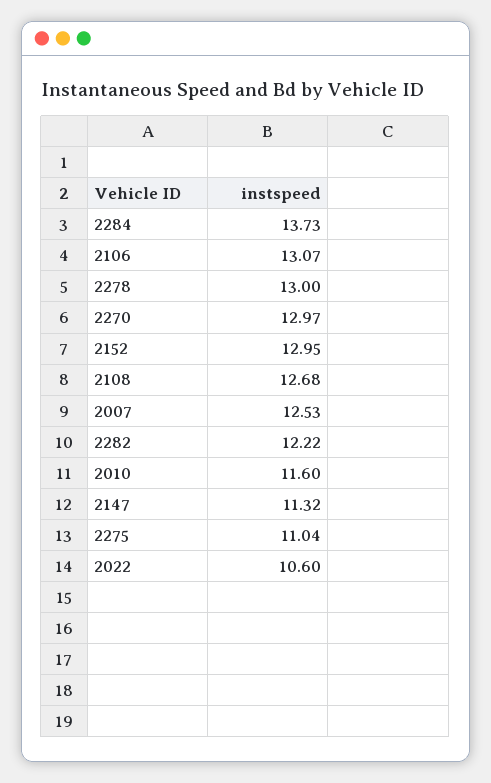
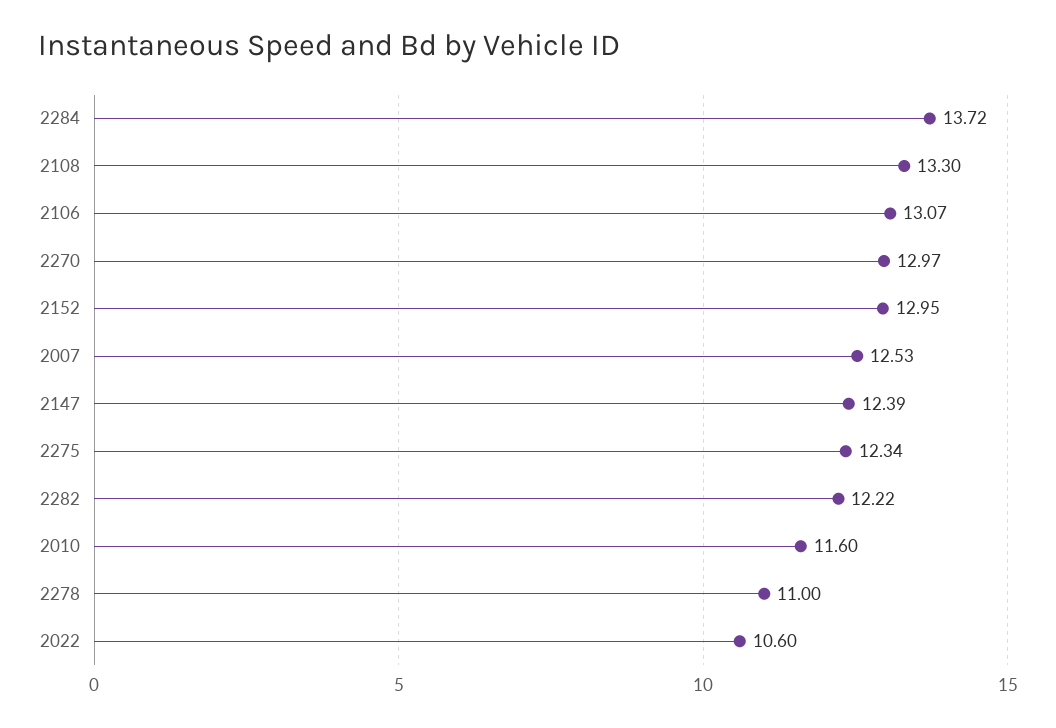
  {
-   "2284": 13.73,
+   "2284": 13.72,
    "2106": 13.07,
-   "2278": 13,
+   "2278": 11,
    "2270": 12.97,
    "2152": 12.95,
-   "2108": 12.68,
+   "2108": 13.3,
    "2007": 12.53,
    "2282": 12.22,
    "2010": 11.6,
-   "2147": 11.32,
+   "2147": 12.39,
-   "2275": 11.04,
+   "2275": 12.34,
    "2022": 10.6
  }

